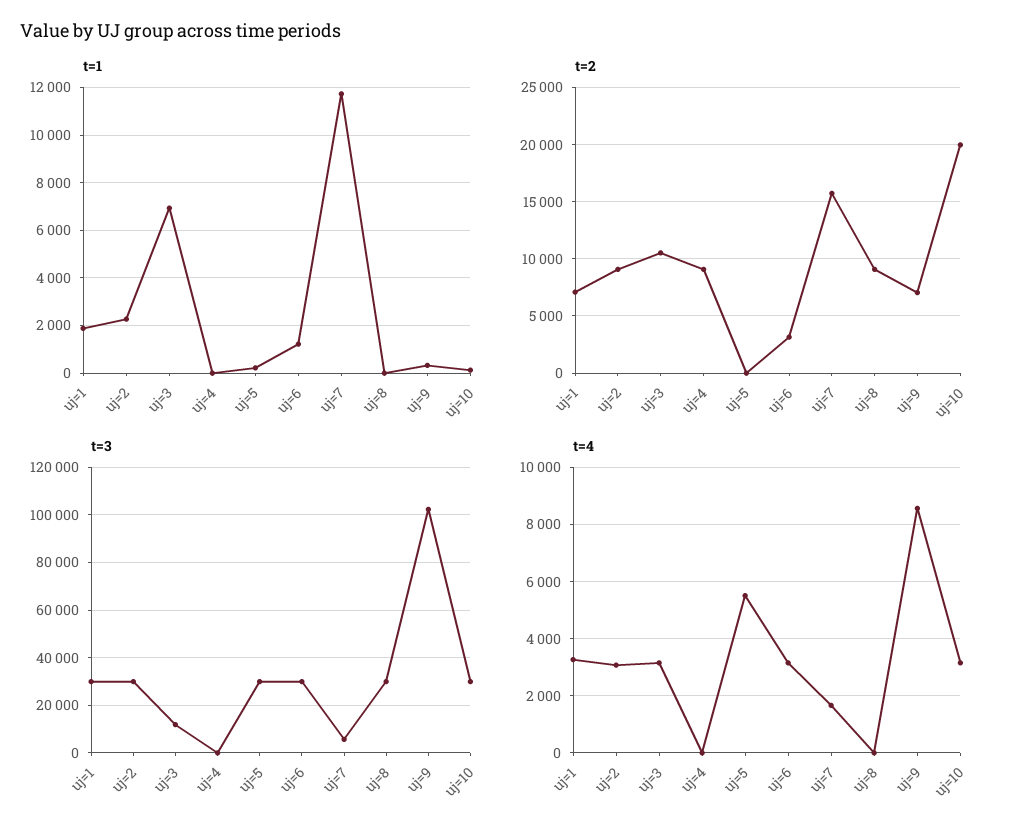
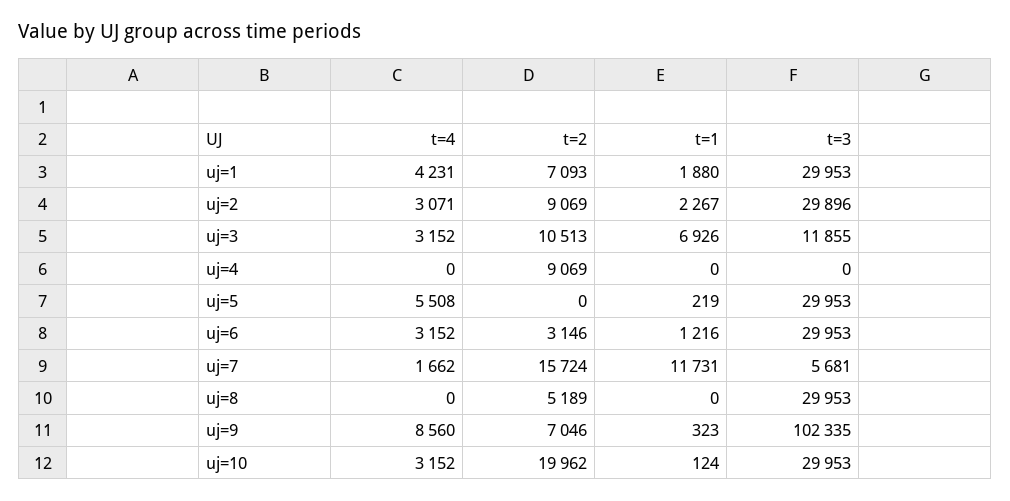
  {
    "t=1": {
      "uj=1": 1880,
      "uj=2": 2267,
      "uj=3": 6926,
      "uj=4": 0,
      "uj=5": 219,
      "uj=6": 1216,
      "uj=7": 11731,
      "uj=8": 0,
      "uj=9": 323,
      "uj=10": 124
    },
    "t=2": {
      "uj=1": 7093,
      "uj=2": 9069,
      "uj=3": 10513,
      "uj=4": 9069,
      "uj=5": 0,
      "uj=6": 3146,
      "uj=7": 15724,
-     "uj=8": 9000,
+     "uj=8": 5189,
      "uj=9": 7046,
      "uj=10": 19962
    },
    "t=3": {
      "uj=1": 29953,
      "uj=2": 29896,
      "uj=3": 11855,
      "uj=4": 0,
      "uj=5": 29953,
      "uj=6": 29953,
      "uj=7": 5681,
      "uj=8": 29953,
      "uj=9": 102335,
      "uj=10": 29953
    },
    "t=4": {
-     "uj=1": 3250,
+     "uj=1": 4231,
      "uj=2": 3071,
      "uj=3": 3152,
      "uj=4": 0,
      "uj=5": 5508,
      "uj=6": 3152,
      "uj=7": 1662,
      "uj=8": 0,
      "uj=9": 8560,
      "uj=10": 3152
    }
  }

